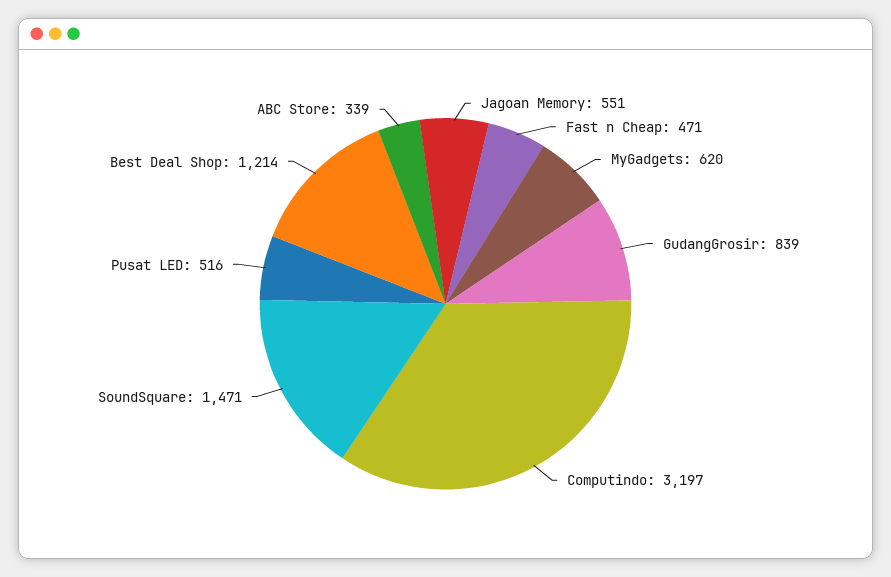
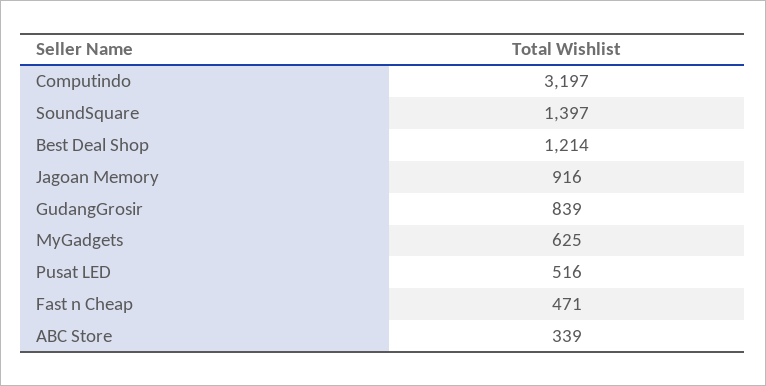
  {
-   "Jagoan Memory": 551,
+   "Jagoan Memory": 916,
    "Fast n Cheap": 471,
-   "MyGadgets": 620,
+   "MyGadgets": 625,
    "GudangGrosir": 839,
    "Computindo": 3197,
-   "SoundSquare": 1471,
+   "SoundSquare": 1397,
    "Pusat LED": 516,
    "Best Deal Shop": 1214,
    "ABC Store": 339
  }

